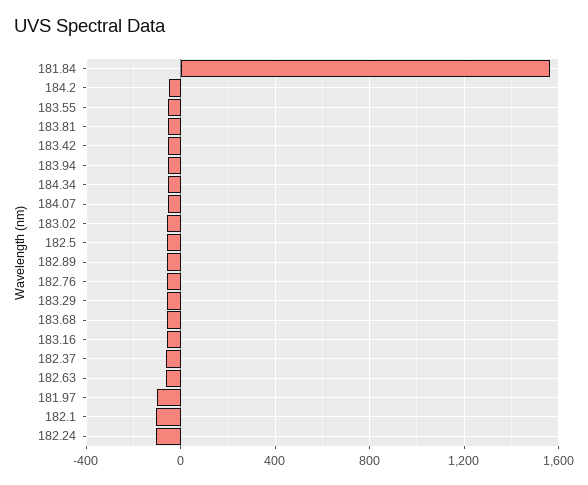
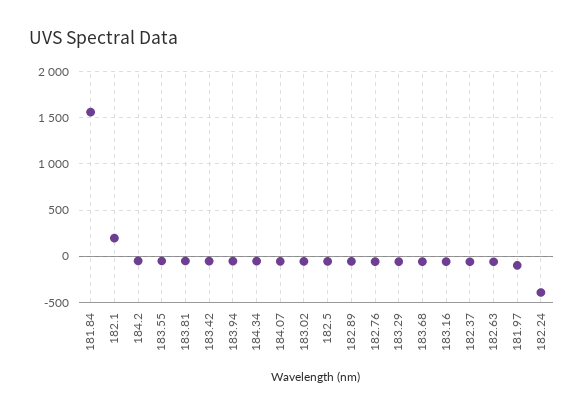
  {
    "181.84": 1550,
    "184.2": -50,
    "183.55": -50,
    "183.81": -50,
    "183.42": -50,
    "183.94": -50,
    "184.34": -50,
    "184.07": -50,
    "183.02": -50,
    "182.5": -50,
    "182.89": -50,
    "182.76": -50,
    "183.29": -50,
    "183.68": -50,
    "183.16": -50,
    "182.37": -50,
    "182.63": -50,
    "181.97": -100,
-   "182.1": -100,
+   "182.1": 200,
-   "182.24": -100
+   "182.24": -400
  }

